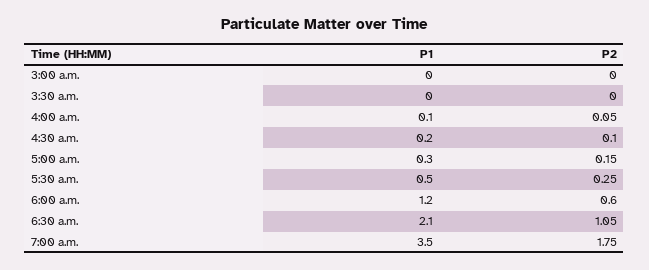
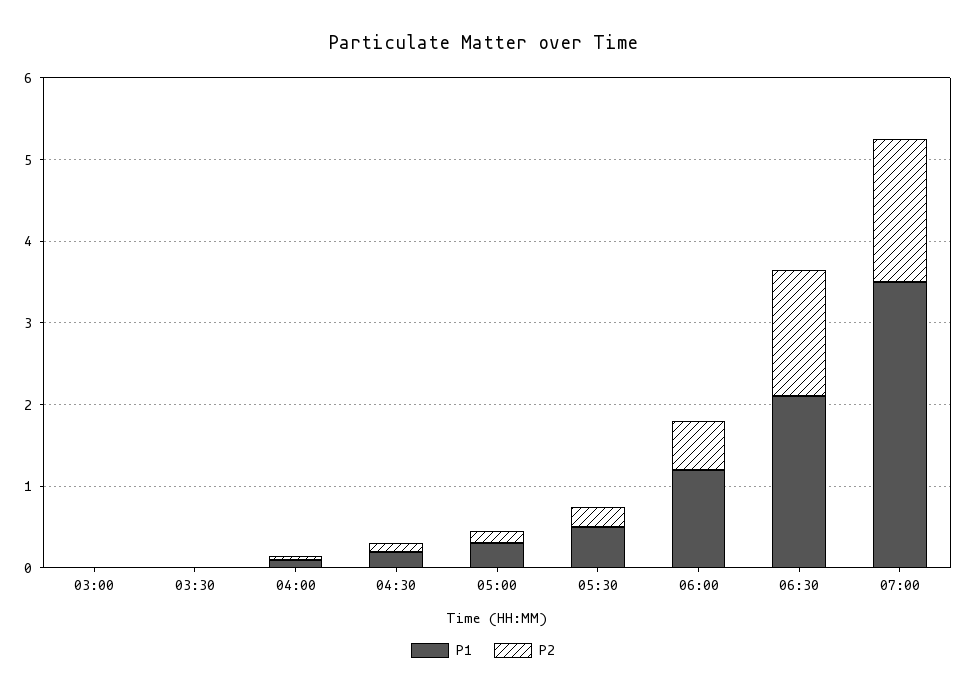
  {
    "P1": {
      "3:00 a.m.": 0,
      "3:30 a.m.": 0,
      "4:00 a.m.": 0.1,
      "4:30 a.m.": 0.2,
      "5:00 a.m.": 0.3,
      "5:30 a.m.": 0.5,
      "6:00 a.m.": 1.2,
      "6:30 a.m.": 2.1,
      "7:00 a.m.": 3.5
    },
    "P2": {
      "3:00 a.m.": 0,
      "3:30 a.m.": 0,
      "4:00 a.m.": 0.05,
      "4:30 a.m.": 0.1,
      "5:00 a.m.": 0.15,
      "5:30 a.m.": 0.25,
      "6:00 a.m.": 0.6,
-     "6:30 a.m.": 1.05,
+     "6:30 a.m.": 1.6,
      "7:00 a.m.": 1.75
    }
  }

